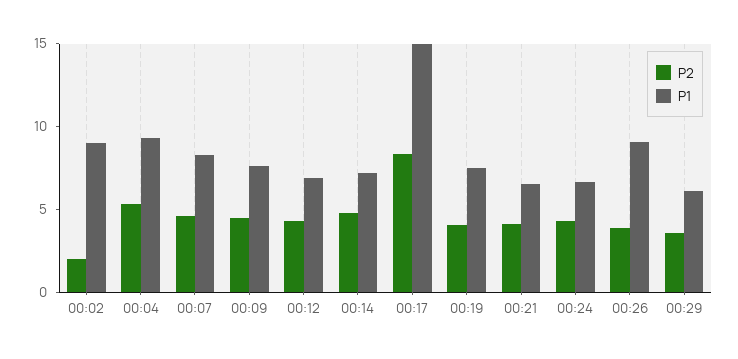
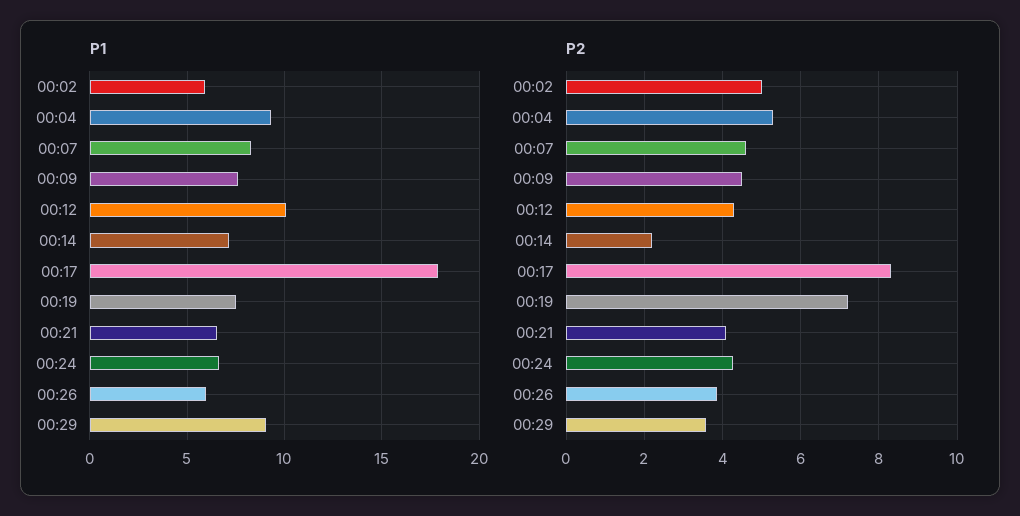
  {
    "P2": {
-     "00:02": 2,
+     "00:02": 5,
      "00:04": 5.4,
      "00:07": 4.6,
      "00:09": 4.6,
      "00:12": 4.4,
-     "00:14": 5,
+     "00:14": 2.2,
      "00:17": 8.4,
-     "00:19": 4,
+     "00:19": 7.2,
      "00:21": 4.2,
      "00:24": 4.2,
      "00:26": 3.8,
      "00:29": 3.6
    },
    "P1": {
-     "00:02": 9,
+     "00:02": 6,
      "00:04": 9.5,
      "00:07": 8.5,
      "00:09": 7.5,
-     "00:12": 7,
+     "00:12": 10,
      "00:14": 7,
-     "00:17": 15,
+     "00:17": 18,
      "00:19": 7.5,
      "00:21": 6.5,
      "00:24": 6.5,
-     "00:26": 9,
+     "00:26": 6,
-     "00:29": 6
+     "00:29": 9
    }
  }

